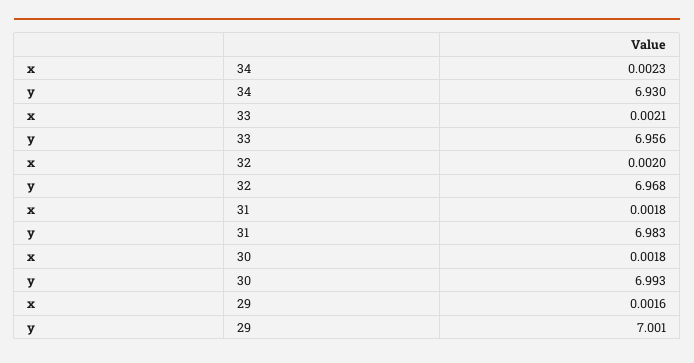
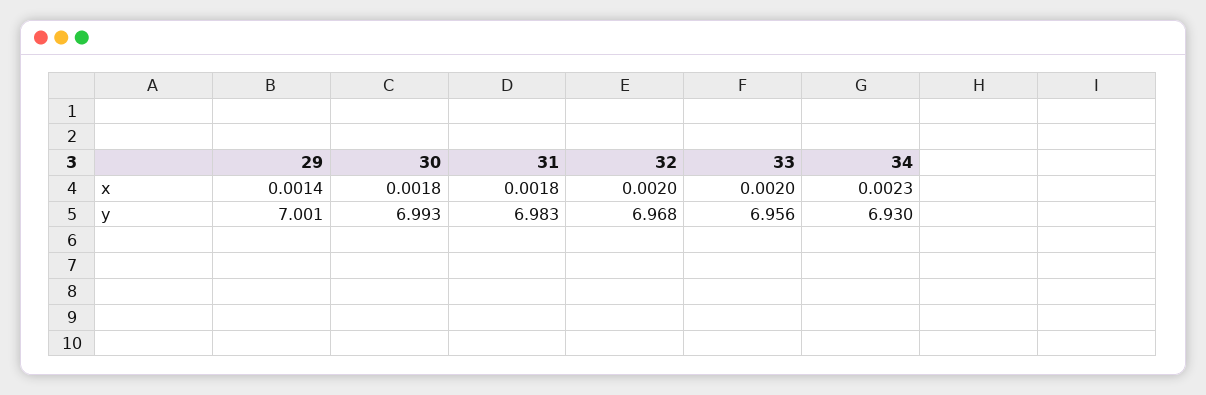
  {
    "x": {
      "34": 0.0023,
-     "33": 0.0021,
+     "33": 0.002,
      "32": 0.002,
      "31": 0.0018,
      "30": 0.0018,
-     "29": 0.0016
+     "29": 0.0014
    },
    "y": {
      "34": 6.93,
      "33": 6.956,
      "32": 6.968,
      "31": 6.983,
      "30": 6.993,
      "29": 7.001
    }
  }

